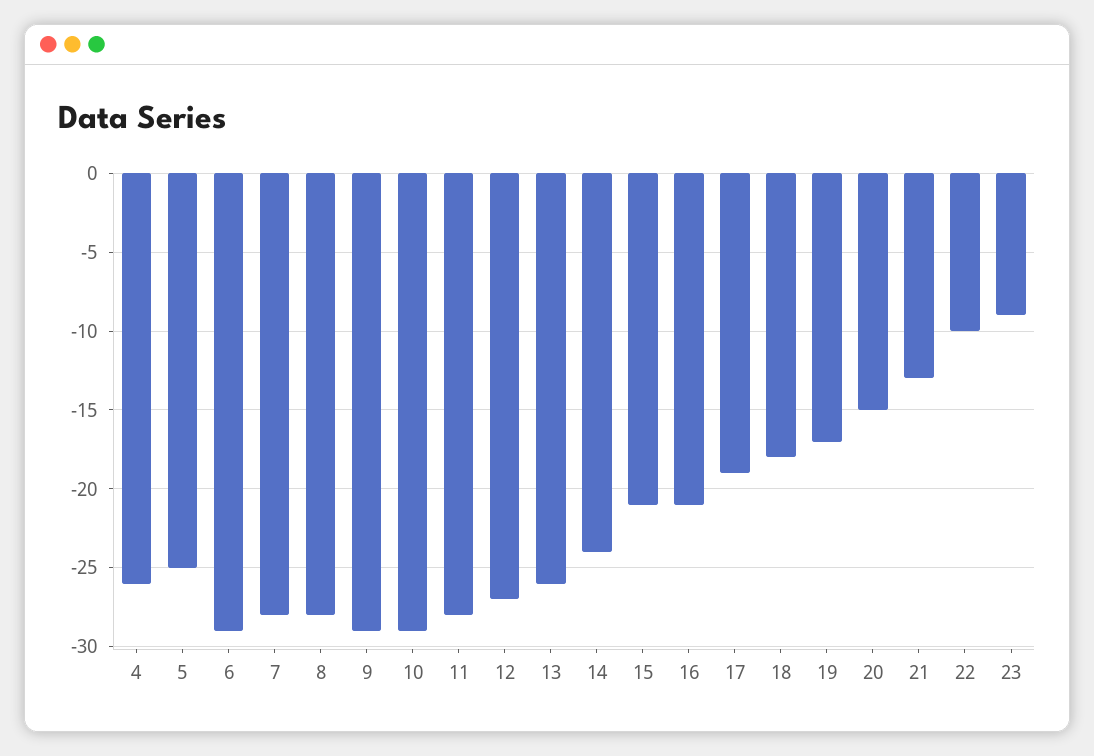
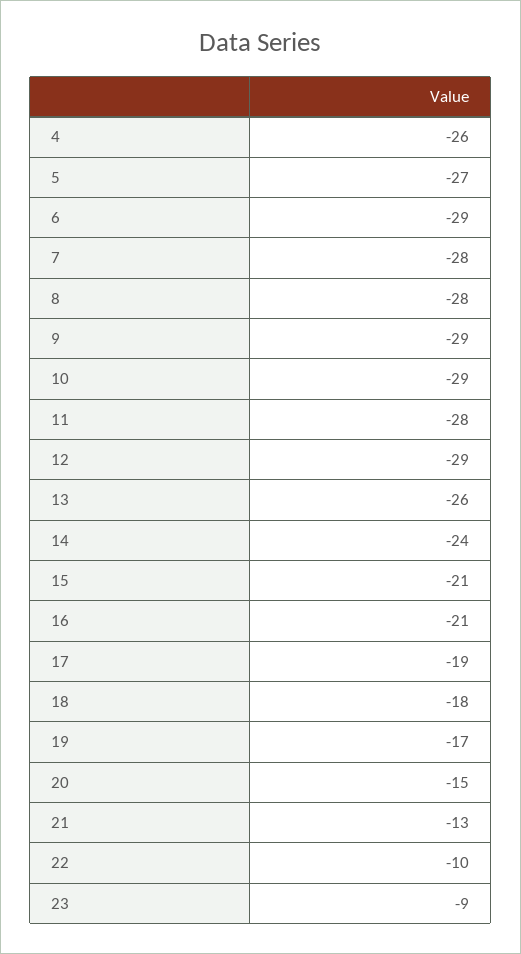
  {
    "4": -26,
-   "5": -25,
+   "5": -27,
    "6": -29,
    "7": -28,
    "8": -28,
    "9": -29,
    "10": -29,
    "11": -28,
-   "12": -27,
+   "12": -29,
    "13": -26,
    "14": -24,
    "15": -21,
    "16": -21,
    "17": -19,
    "18": -18,
    "19": -17,
    "20": -15,
    "21": -13,
    "22": -10,
    "23": -9
  }

